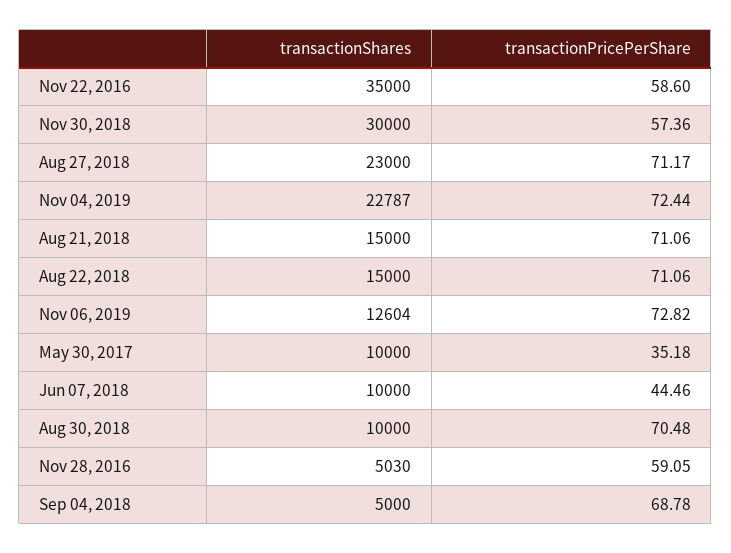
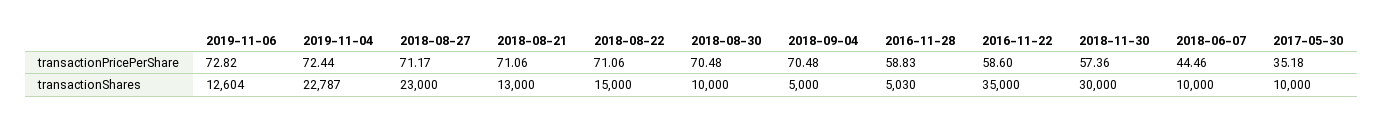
  {
    "transactionShares": {
      "Nov 22, 2016": 35000,
      "Nov 30, 2018": 30000,
      "Aug 27, 2018": 23000,
      "Nov 04, 2019": 22787,
-     "Aug 21, 2018": 15000,
+     "Aug 21, 2018": 13000,
      "Aug 22, 2018": 15000,
      "Nov 06, 2019": 12604,
      "May 30, 2017": 10000,
      "Jun 07, 2018": 10000,
      "Aug 30, 2018": 10000,
      "Nov 28, 2016": 5030,
      "Sep 04, 2018": 5000
    },
    "transactionPricePerShare": {
      "Nov 22, 2016": 58.6,
      "Nov 30, 2018": 57.36,
      "Aug 27, 2018": 71.17,
      "Nov 04, 2019": 72.44,
      "Aug 21, 2018": 71.06,
      "Aug 22, 2018": 71.06,
      "Nov 06, 2019": 72.82,
      "May 30, 2017": 35.18,
      "Jun 07, 2018": 44.46,
      "Aug 30, 2018": 70.48,
-     "Nov 28, 2016": 59.05,
+     "Nov 28, 2016": 58.83,
-     "Sep 04, 2018": 68.78
+     "Sep 04, 2018": 70.48
    }
  }

